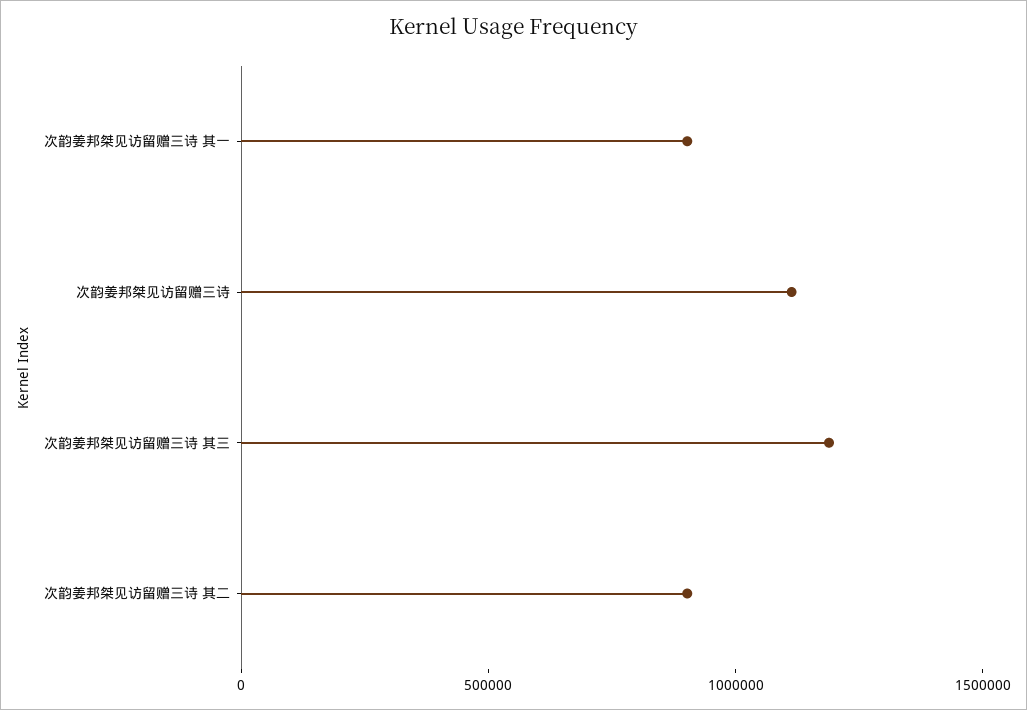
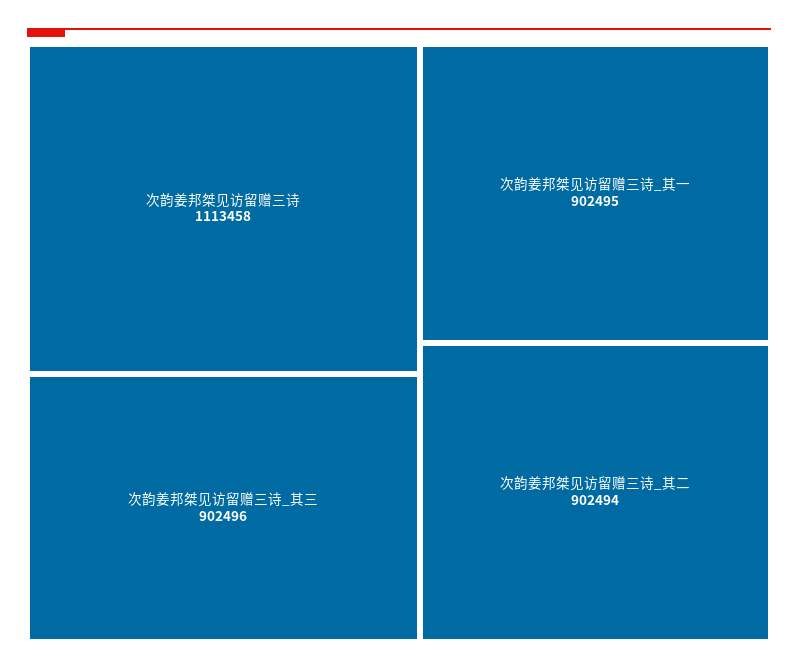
  {
    "次韵姜邦桀见访留赠三诗 其一": 902495,
    "次韵姜邦桀见访留赠三诗": 1113458,
-   "次韵姜邦桀见访留赠三诗 其三": 1200000,
+   "次韵姜邦桀见访留赠三诗 其三": 902496,
    "次韵姜邦桀见访留赠三诗 其二": 902494
  }

